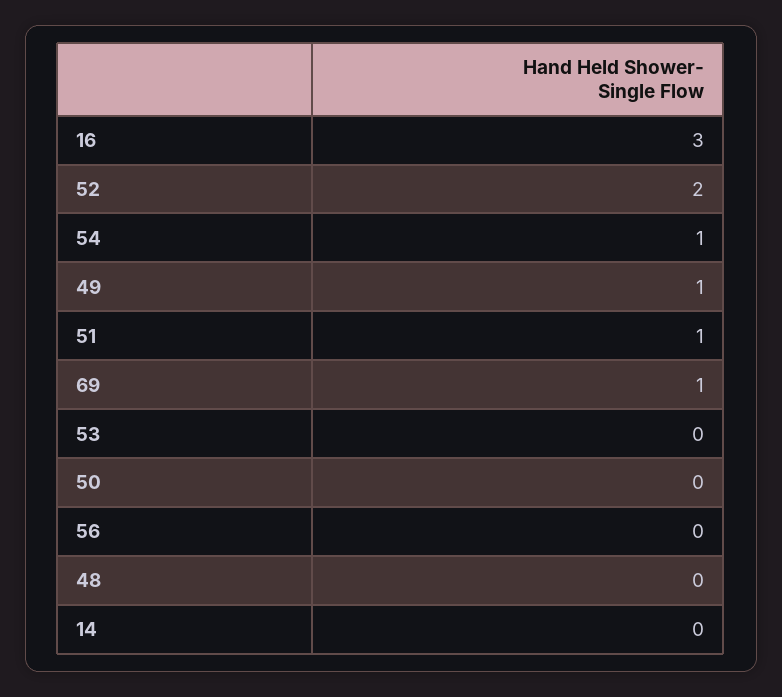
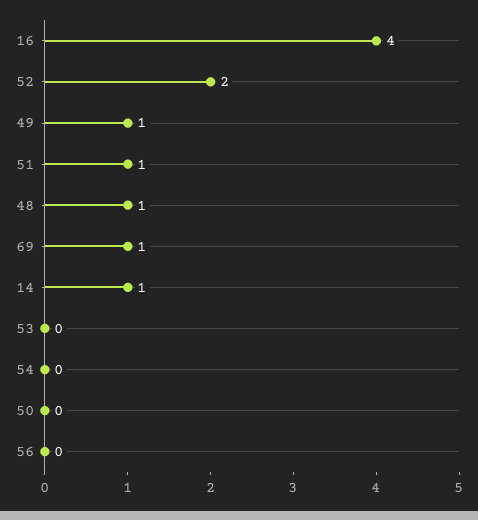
  {
-   "16": 3,
+   "16": 4,
    "52": 2,
-   "54": 1,
+   "54": 0,
    "49": 1,
    "51": 1,
    "69": 1,
    "53": 0,
    "50": 0,
    "56": 0,
-   "48": 0,
+   "48": 1,
-   "14": 0
+   "14": 1
  }

